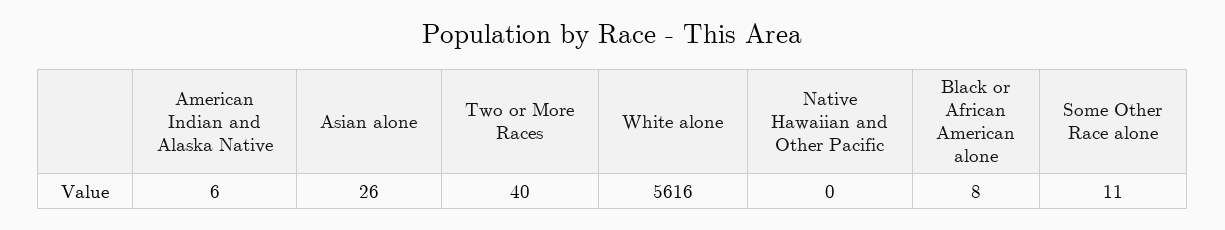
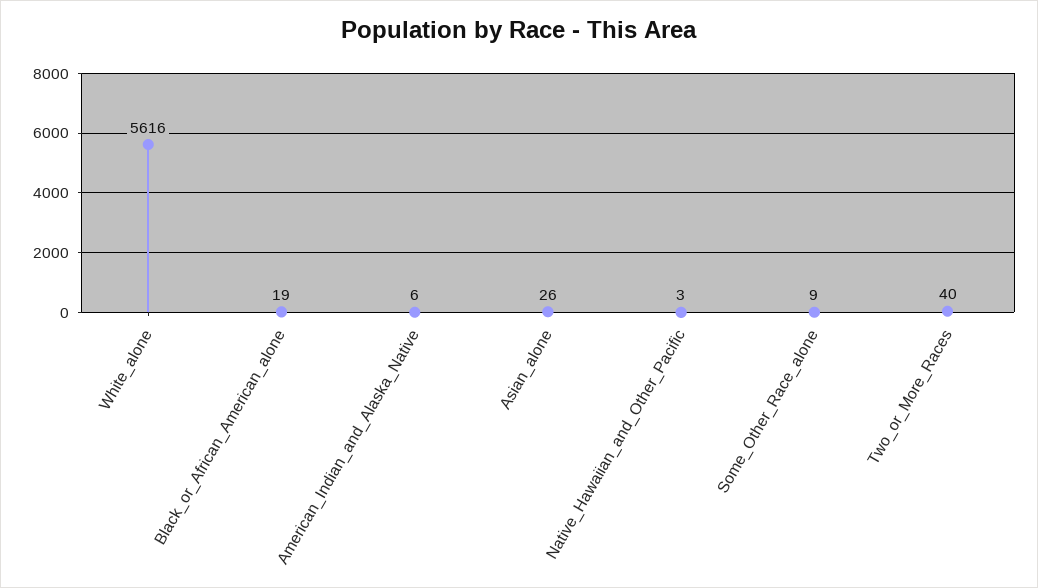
  {
    "American Indian and Alaska Native": 6,
    "Asian alone": 26,
    "Two or More Races": 40,
    "White alone": 5616,
-   "Native Hawaiian and Other Pacific": 0,
+   "Native Hawaiian and Other Pacific": 3,
-   "Black or African American alone": 8,
+   "Black or African American alone": 19,
-   "Some Other Race alone": 11
+   "Some Other Race alone": 9
  }

